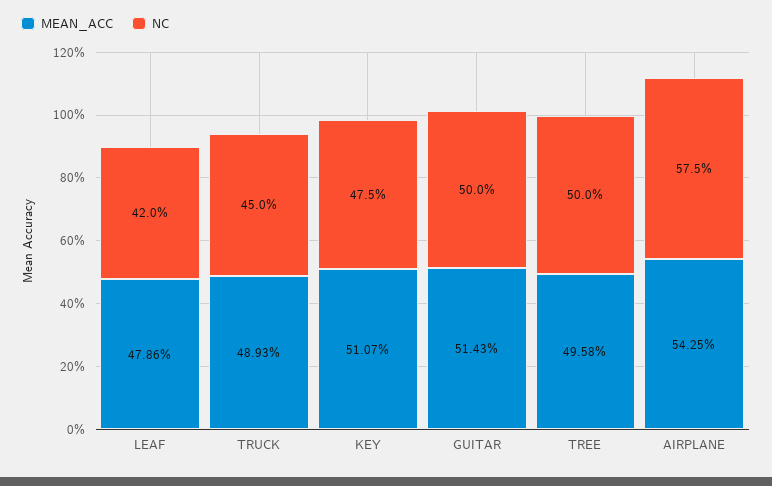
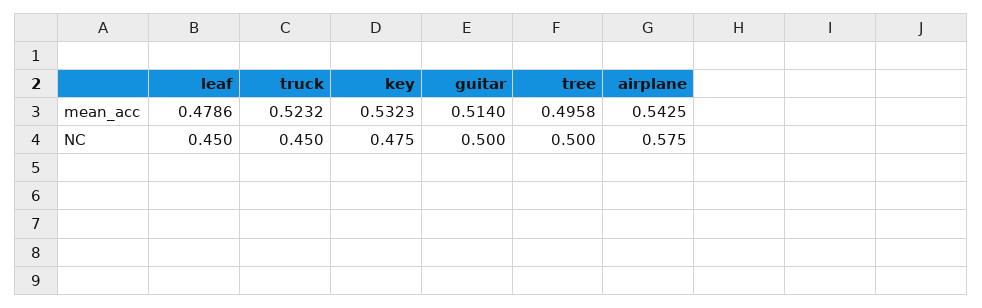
  {
    "MEAN_ACC": {
      "LEAF": 0.4786,
-     "TRUCK": 0.4893,
+     "TRUCK": 0.5232,
-     "KEY": 0.5107,
+     "KEY": 0.5323,
-     "GUITAR": 0.5143,
+     "GUITAR": 0.514,
      "TREE": 0.4958,
      "AIRPLANE": 0.5425
    },
    "NC": {
-     "LEAF": 0.42,
+     "LEAF": 0.45,
      "TRUCK": 0.45,
      "KEY": 0.475,
      "GUITAR": 0.5,
      "TREE": 0.5,
      "AIRPLANE": 0.575
    }
  }

